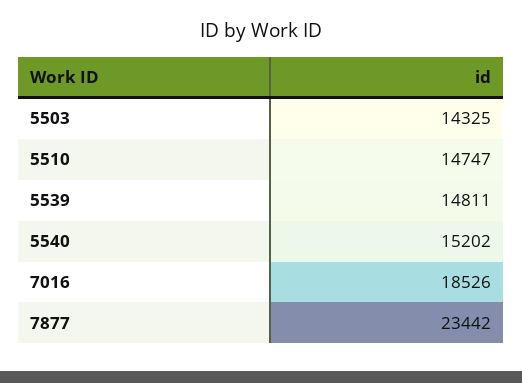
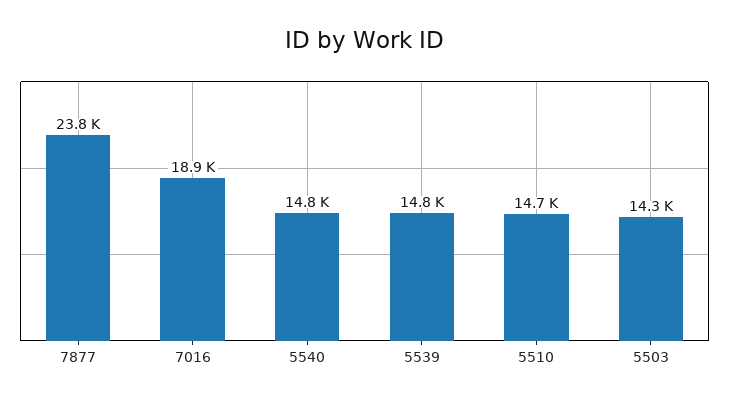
  {
    "5503": 14325,
    "5510": 14747,
    "5539": 14811,
-   "5540": 15202,
+   "5540": 14800,
-   "7016": 18526,
+   "7016": 18900,
-   "7877": 23442
+   "7877": 23800
  }

